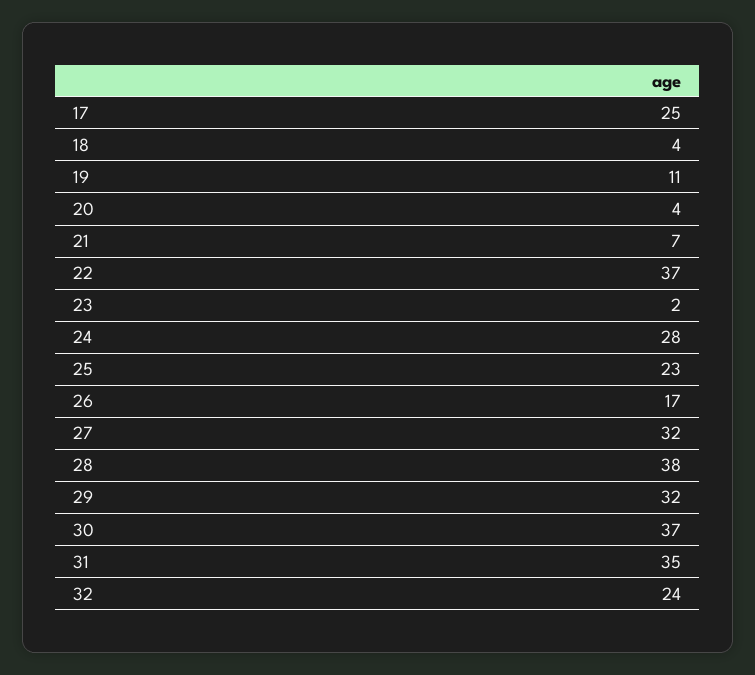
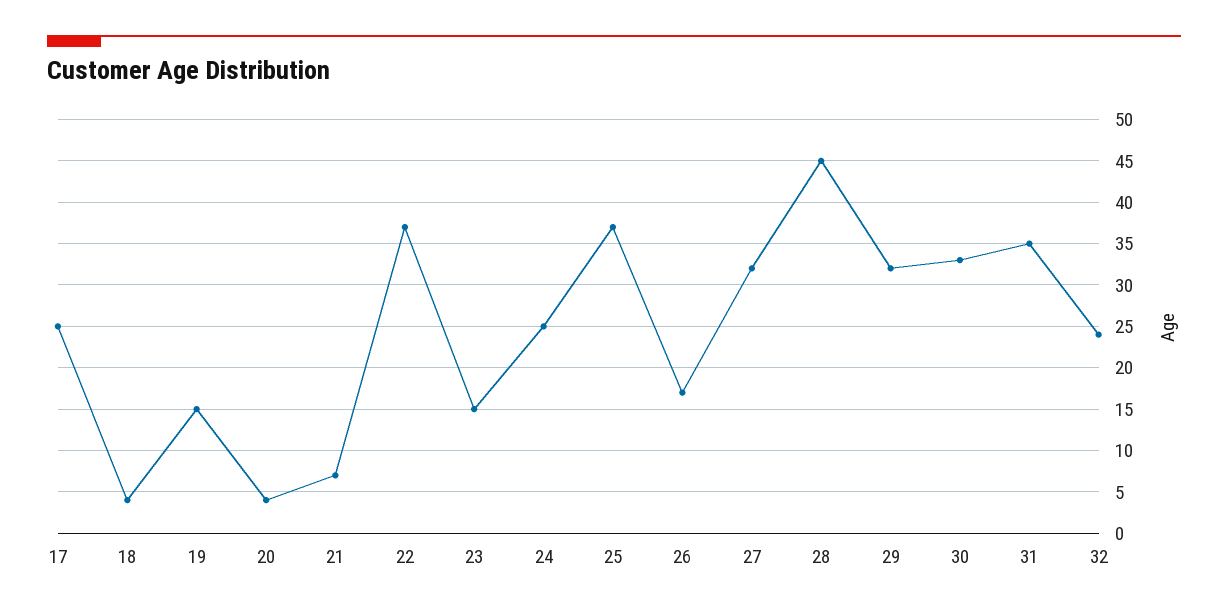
  {
    "17": 25,
    "18": 4,
-   "19": 11,
+   "19": 15,
    "20": 4,
    "21": 7,
    "22": 37,
-   "23": 2,
+   "23": 15,
-   "24": 28,
+   "24": 25,
-   "25": 23,
+   "25": 37,
    "26": 17,
    "27": 32,
-   "28": 38,
+   "28": 45,
    "29": 32,
-   "30": 37,
+   "30": 33,
    "31": 35,
    "32": 24
  }

